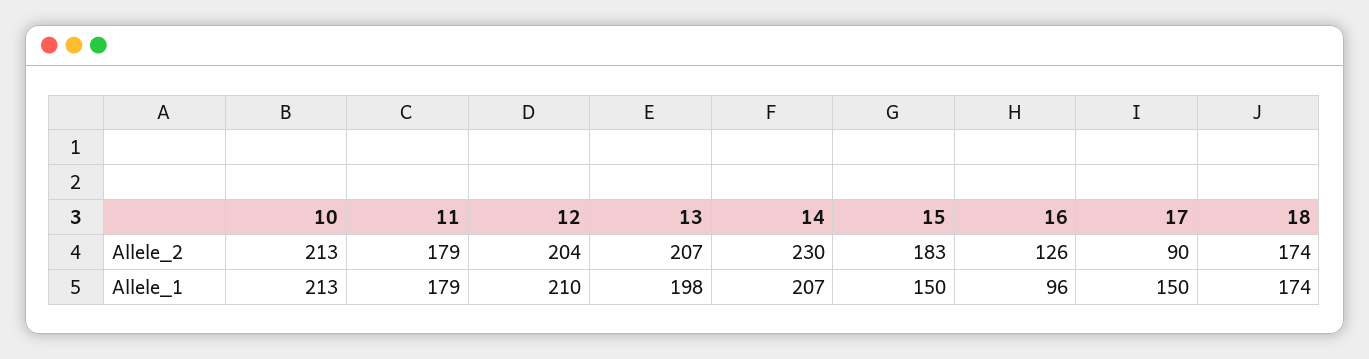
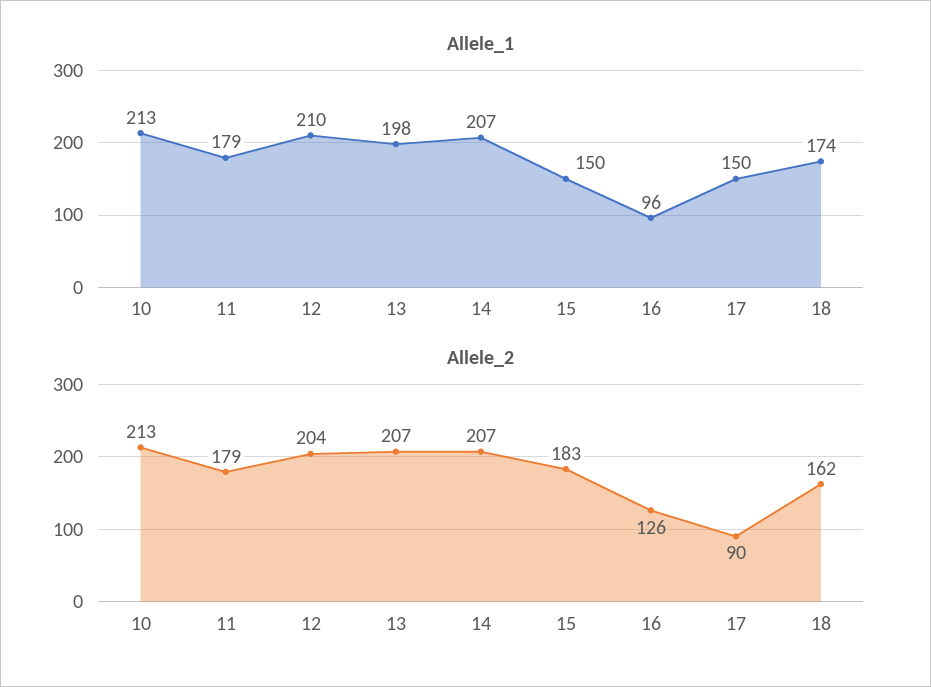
  {
    "Allele_2": {
      "10": 213,
      "11": 179,
      "12": 204,
      "13": 207,
-     "14": 230,
+     "14": 207,
      "15": 183,
      "16": 126,
      "17": 90,
-     "18": 174
+     "18": 162
    },
    "Allele_1": {
      "10": 213,
      "11": 179,
      "12": 210,
      "13": 198,
      "14": 207,
      "15": 150,
      "16": 96,
      "17": 150,
      "18": 174
    }
  }

